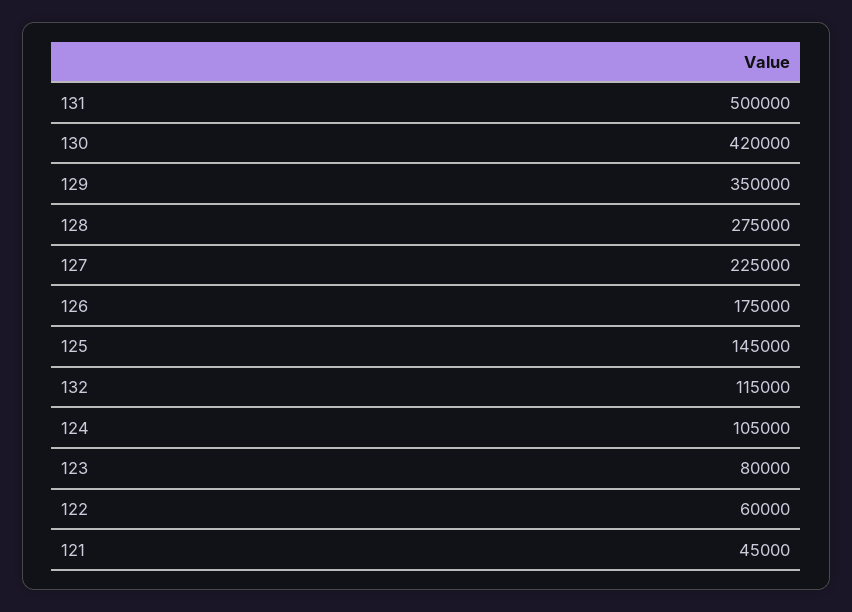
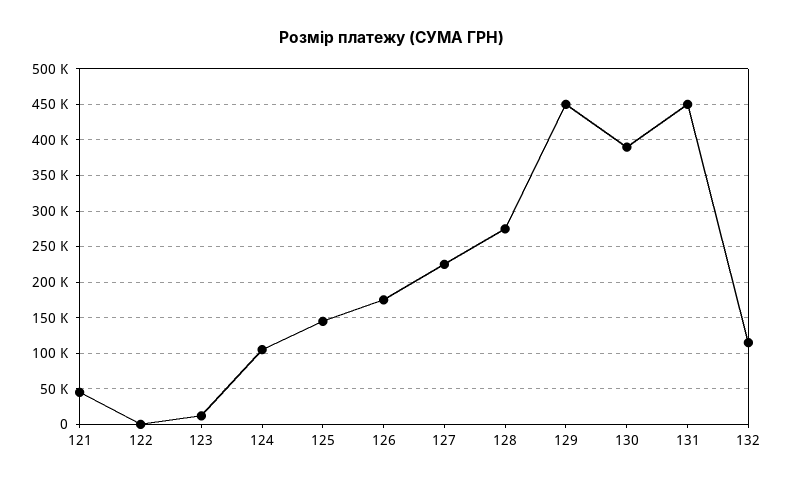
  {
-   "131": 500000,
+   "131": 450000,
-   "130": 420000,
+   "130": 390000,
-   "129": 350000,
+   "129": 450000,
    "128": 275000,
    "127": 225000,
    "126": 175000,
    "125": 145000,
    "132": 115000,
    "124": 105000,
-   "123": 80000,
+   "123": 10000,
-   "122": 60000,
+   "122": 0,
    "121": 45000
  }

